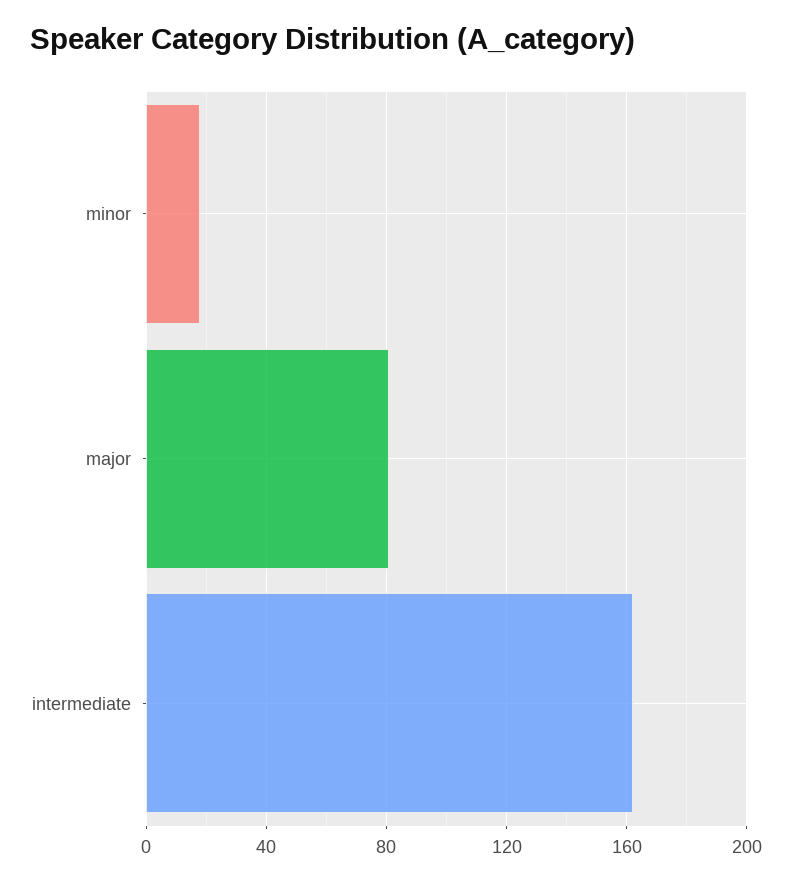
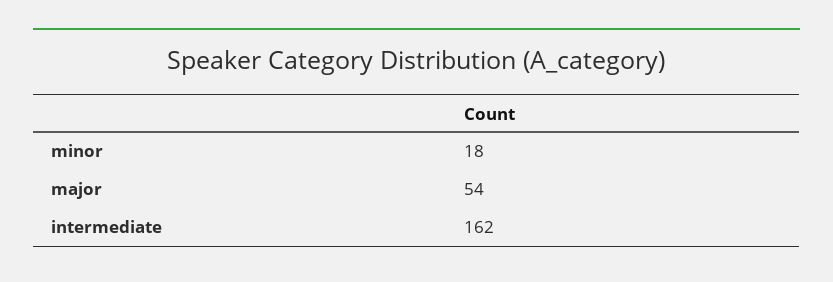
  {
    "minor": 18,
-   "major": 80,
+   "major": 54,
    "intermediate": 162
  }

